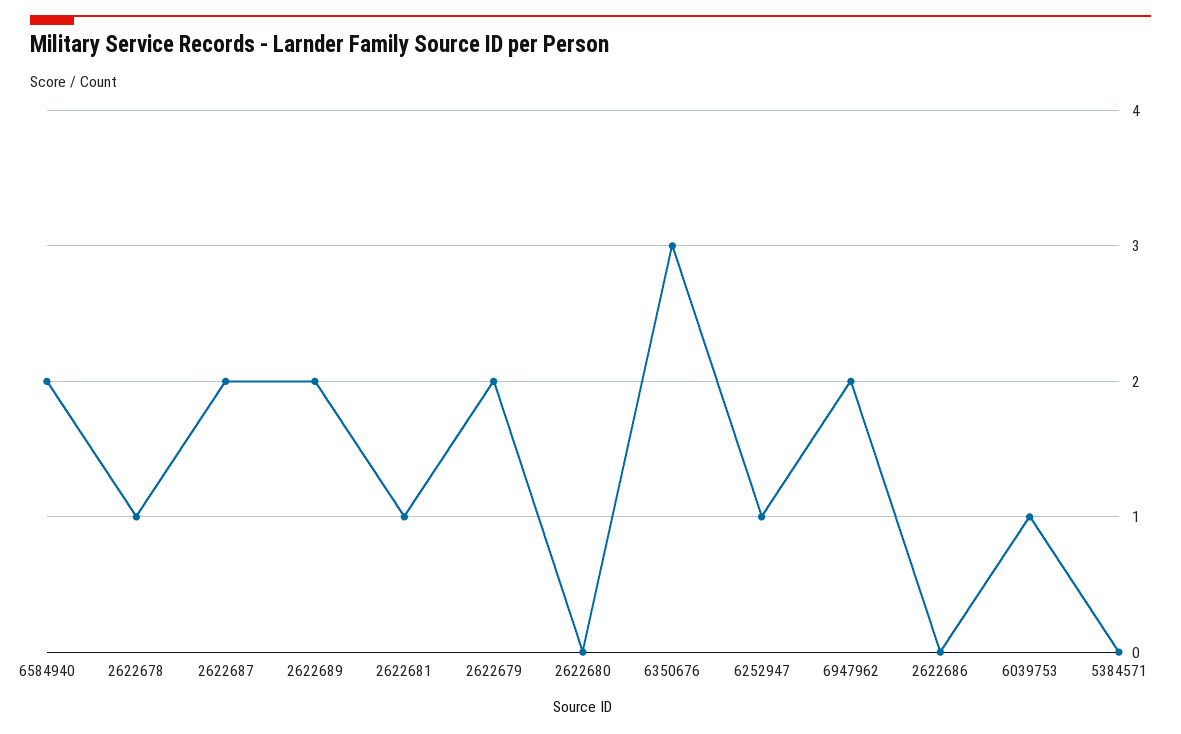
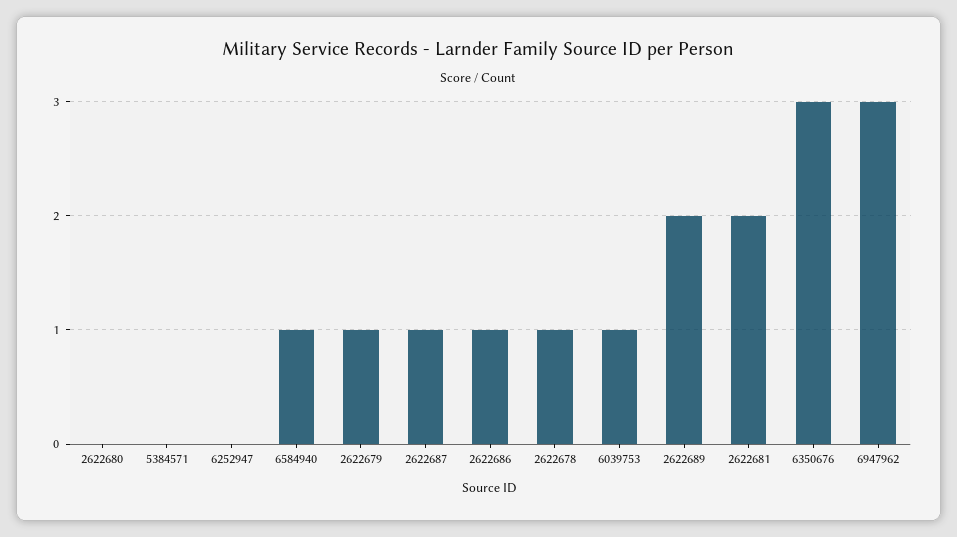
  {
-   "6584940": 2,
+   "6584940": 1,
    "2622678": 1,
-   "2622687": 2,
+   "2622687": 1,
    "2622689": 2,
-   "2622681": 1,
+   "2622681": 2,
-   "2622679": 2,
+   "2622679": 1,
    "2622680": 0,
    "6350676": 3,
-   "6252947": 1,
+   "6252947": 0,
-   "6947962": 2,
+   "6947962": 3,
-   "2622686": 0,
+   "2622686": 1,
    "6039753": 1,
    "5384571": 0
  }

